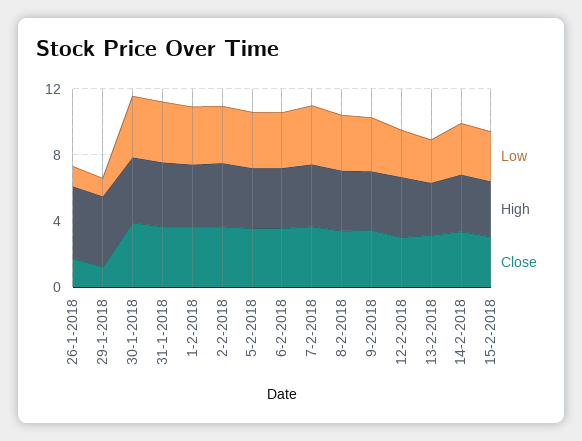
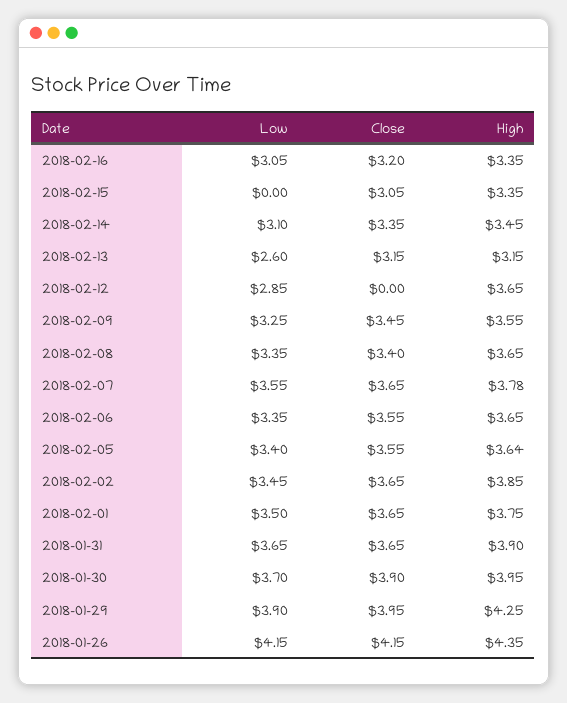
  {
    "Low": {
-     "26-1-2018": 1,
+     "26-1-2018": 4.15,
-     "29-1-2018": 1,
+     "29-1-2018": 3.9,
      "30-1-2018": 3.7,
      "31-1-2018": 3.65,
      "1-2-2018": 3.5,
      "2-2-2018": 3.45,
      "5-2-2018": 3.4,
      "6-2-2018": 3.35,
      "7-2-2018": 3.55,
      "8-2-2018": 3.35,
      "9-2-2018": 3.25,
      "12-2-2018": 2.85,
      "13-2-2018": 2.6,
      "14-2-2018": 3.1,
-     "15-2-2018": 3
+     "15-2-2018": 0,
+     "2018-02-16": 3.05
    },
    "High": {
      "26-1-2018": 4.35,
      "29-1-2018": 4.25,
      "30-1-2018": 3.95,
      "31-1-2018": 3.9,
      "1-2-2018": 3.75,
      "2-2-2018": 3.85,
      "5-2-2018": 3.64,
      "6-2-2018": 3.65,
      "7-2-2018": 3.78,
      "8-2-2018": 3.65,
      "9-2-2018": 3.55,
      "12-2-2018": 3.65,
      "13-2-2018": 3.15,
      "14-2-2018": 3.45,
-     "15-2-2018": 3.35
+     "15-2-2018": 3.35,
+     "2018-02-16": 3.35
    },
    "Close": {
-     "26-1-2018": 2,
+     "26-1-2018": 4.15,
-     "29-1-2018": 1,
+     "29-1-2018": 3.95,
      "30-1-2018": 3.9,
      "31-1-2018": 3.65,
      "1-2-2018": 3.65,
      "2-2-2018": 3.65,
      "5-2-2018": 3.55,
      "6-2-2018": 3.55,
      "7-2-2018": 3.65,
      "8-2-2018": 3.4,
      "9-2-2018": 3.45,
-     "12-2-2018": 3,
+     "12-2-2018": 0,
      "13-2-2018": 3.15,
      "14-2-2018": 3.35,
-     "15-2-2018": 3.05
+     "15-2-2018": 3.05,
+     "2018-02-16": 3.2
    }
  }

